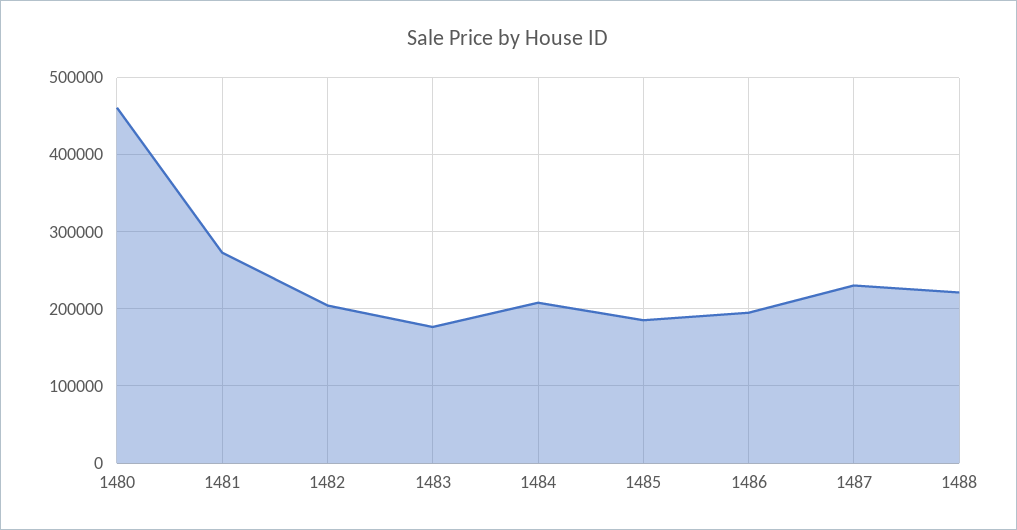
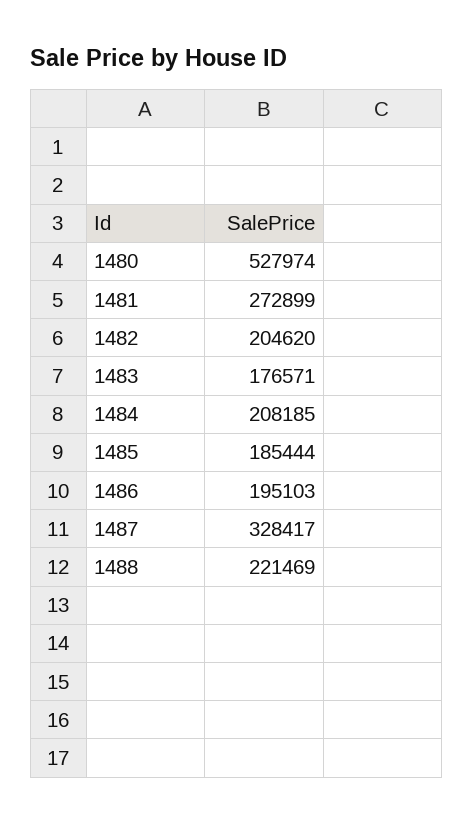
  {
-   "1480": 460000,
+   "1480": 527974,
    "1481": 272899,
    "1482": 204620,
    "1483": 176571,
    "1484": 208185,
    "1485": 185444,
    "1486": 195103,
-   "1487": 230000,
+   "1487": 328417,
    "1488": 221469
  }

